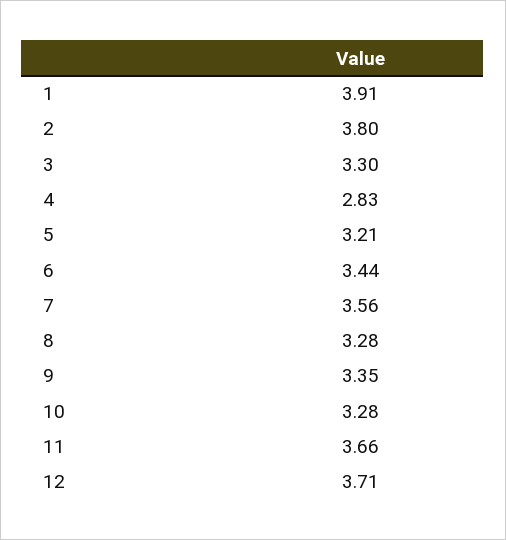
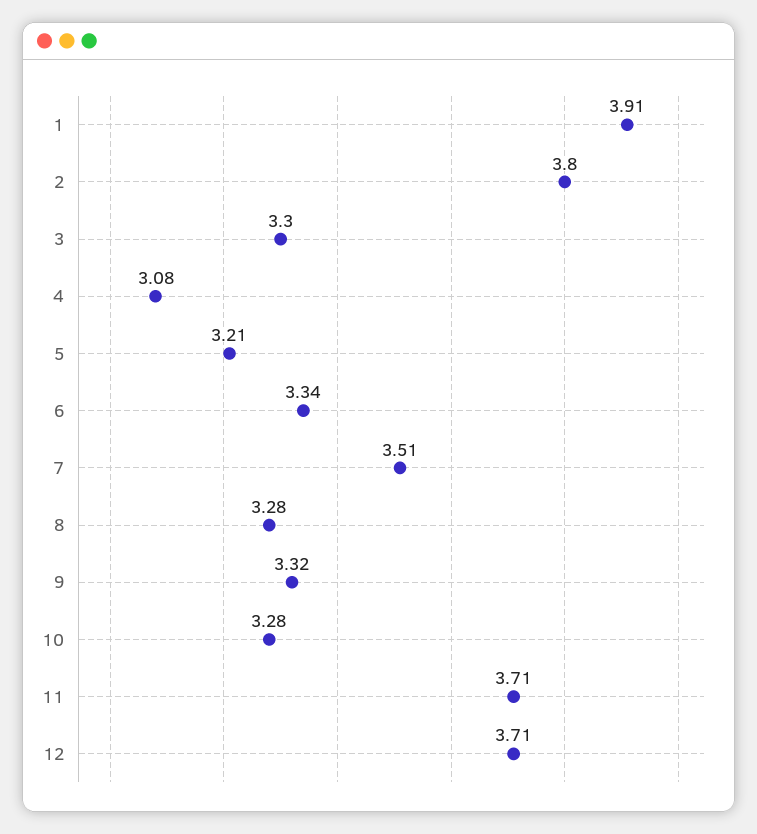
  {
    "1": 3.91,
    "2": 3.8,
    "3": 3.3,
-   "4": 2.83,
+   "4": 3.08,
    "5": 3.21,
-   "6": 3.44,
+   "6": 3.34,
-   "7": 3.56,
+   "7": 3.51,
    "8": 3.28,
-   "9": 3.35,
+   "9": 3.32,
    "10": 3.28,
-   "11": 3.66,
+   "11": 3.71,
    "12": 3.71
  }

